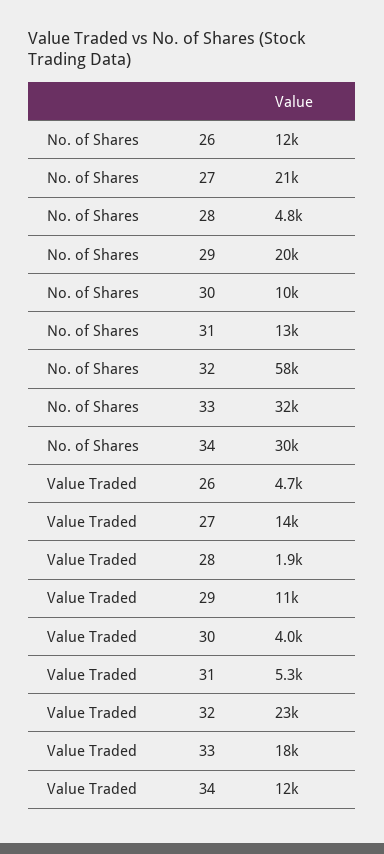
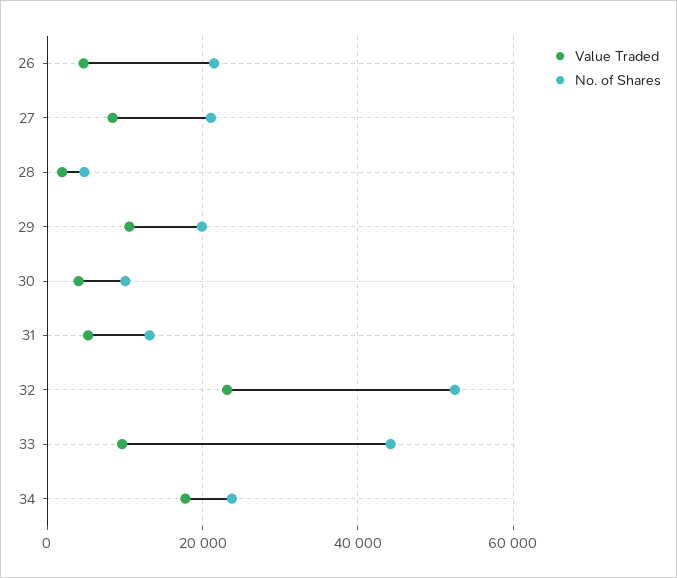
  {
    "No. of Shares": {
-     "26": 12000,
+     "26": 22000,
      "27": 21000,
      "28": 4800,
      "29": 20000,
      "30": 10000,
      "31": 13000,
-     "32": 58000,
+     "32": 52000,
-     "33": 32000,
+     "33": 44000,
-     "34": 30000
+     "34": 24000
    },
    "Value Traded": {
      "26": 4700,
-     "27": 14000,
+     "27": 8000,
      "28": 1900,
      "29": 11000,
      "30": 4000,
      "31": 5300,
      "32": 23000,
-     "33": 18000,
+     "33": 10000,
-     "34": 12000
+     "34": 18000
    }
  }

